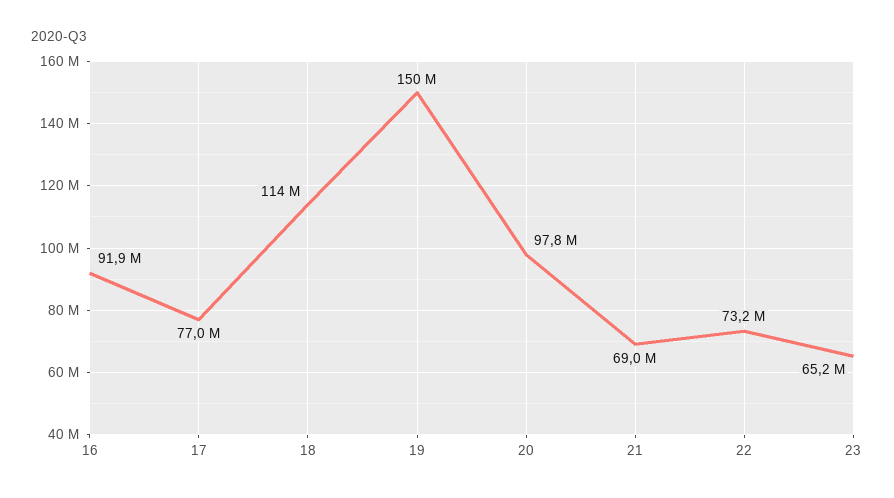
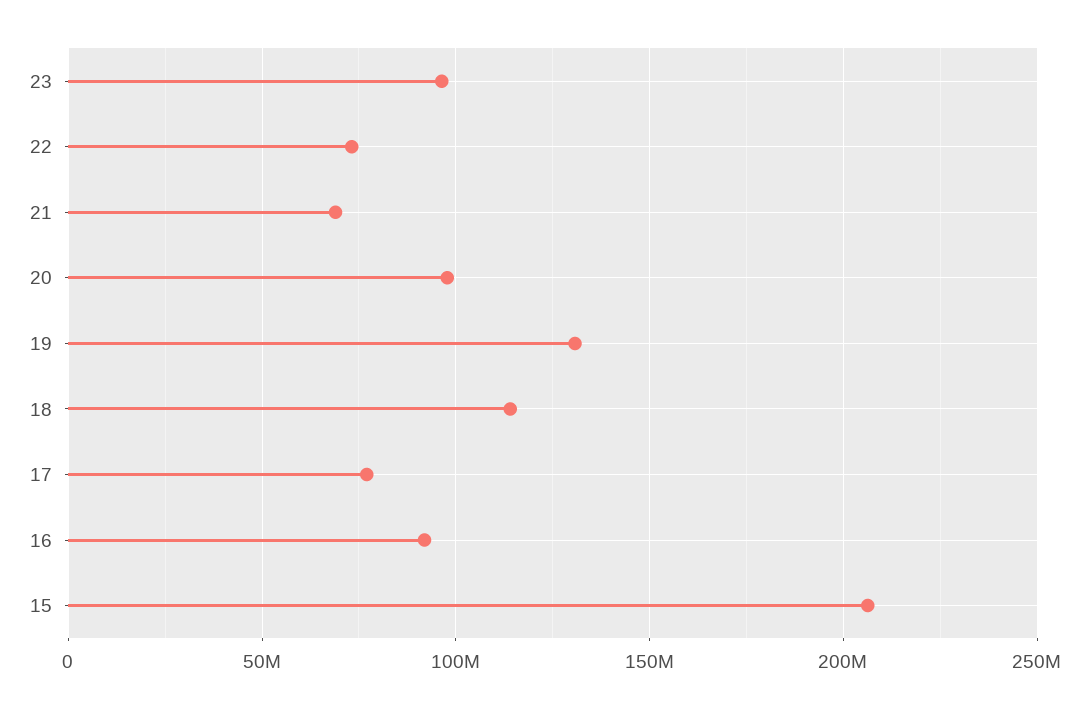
  {
    "16": 91900000,
    "17": 77000000,
    "18": 114000000,
-   "19": 150000000,
+   "19": 130000000,
    "20": 97800000,
    "21": 69000000,
    "22": 73200000,
-   "23": 65200000
+   "23": 95000000,
+   "15": 205000000
  }

